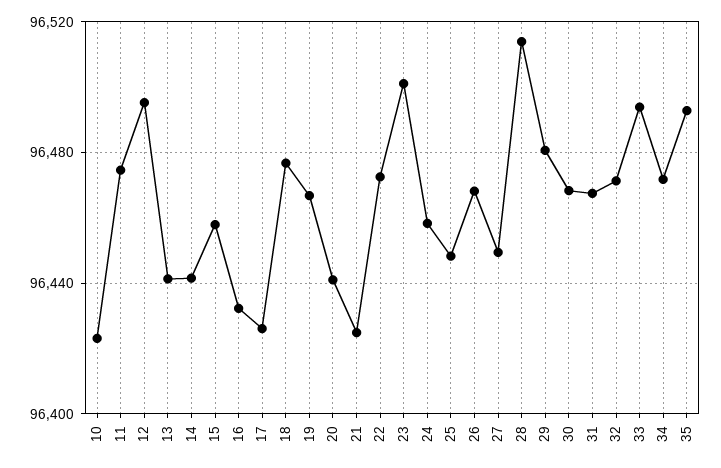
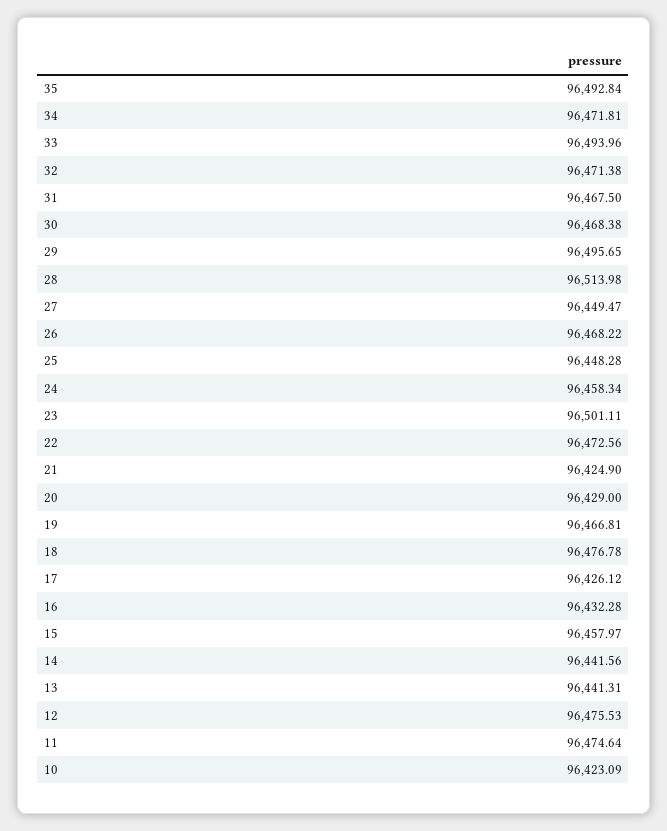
  {
    "10": 96423.09,
    "11": 96474.64,
-   "12": 96495,
+   "12": 96475.53,
    "13": 96441.31,
    "14": 96441.56,
    "15": 96457.97,
    "16": 96432.28,
    "17": 96426.12,
    "18": 96476.78,
    "19": 96466.81,
-   "20": 96440,
+   "20": 96429,
    "21": 96424.9,
    "22": 96472.56,
    "23": 96501.11,
    "24": 96458.34,
    "25": 96448.28,
    "26": 96468.22,
    "27": 96449.47,
    "28": 96513.98,
-   "29": 96480,
+   "29": 96495.65,
    "30": 96468.38,
    "31": 96467.5,
    "32": 96471.38,
    "33": 96493.96,
    "34": 96471.81,
    "35": 96492.84
  }

